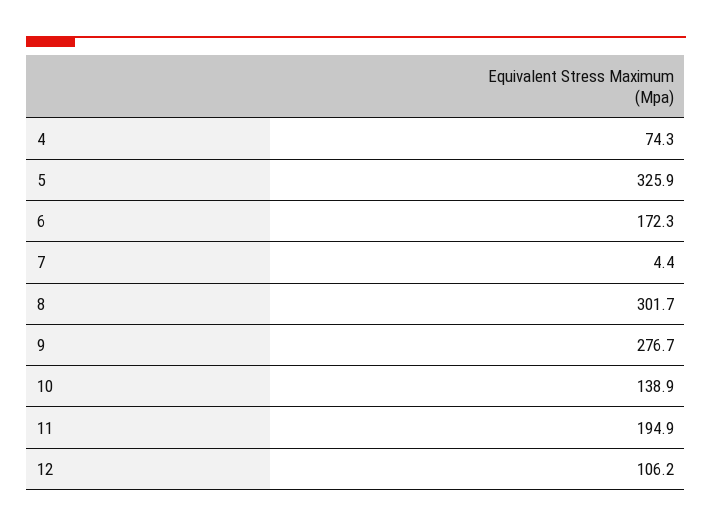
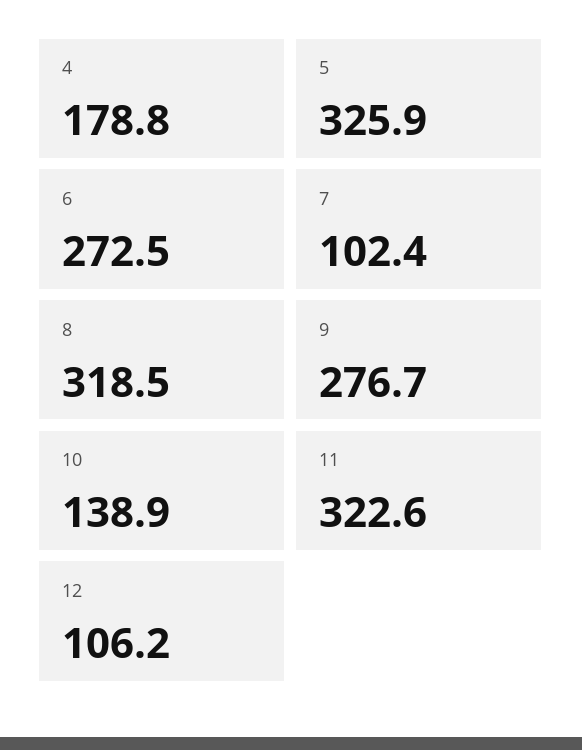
  {
-   "4": 74.3,
+   "4": 178.8,
    "5": 325.9,
-   "6": 172.3,
+   "6": 272.5,
-   "7": 4.4,
+   "7": 102.4,
-   "8": 301.7,
+   "8": 318.5,
    "9": 276.7,
    "10": 138.9,
-   "11": 194.9,
+   "11": 322.6,
    "12": 106.2
  }

